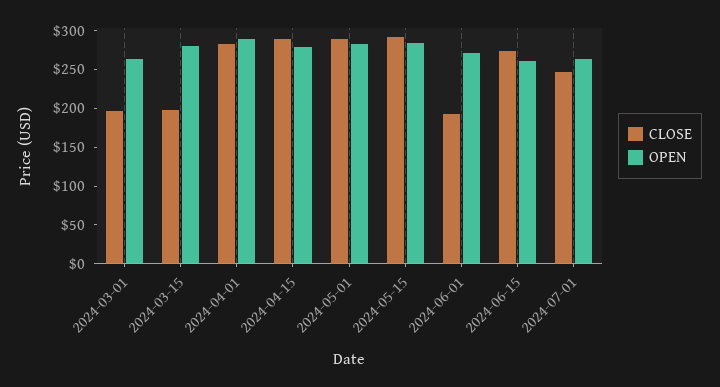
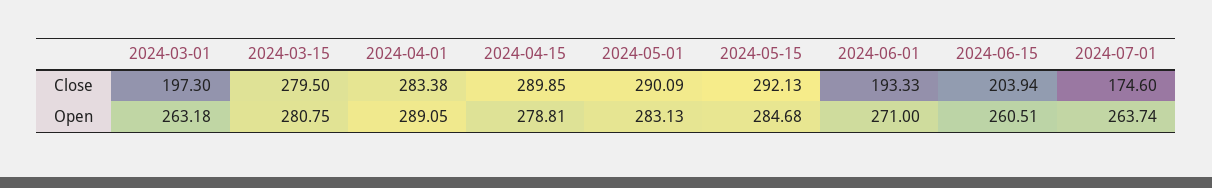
  {
    "CLOSE": {
      "2024-03-01": 197.3,
-     "2024-03-15": 200,
+     "2024-03-15": 279.5,
      "2024-04-01": 283.38,
      "2024-04-15": 289.85,
      "2024-05-01": 290.09,
      "2024-05-15": 292.13,
      "2024-06-01": 193.33,
-     "2024-06-15": 275,
+     "2024-06-15": 203.94,
-     "2024-07-01": 250
+     "2024-07-01": 174.6
    },
    "OPEN": {
      "2024-03-01": 263.18,
      "2024-03-15": 280.75,
      "2024-04-01": 289.05,
      "2024-04-15": 278.81,
      "2024-05-01": 283.13,
      "2024-05-15": 284.68,
      "2024-06-01": 271,
      "2024-06-15": 260.51,
      "2024-07-01": 263.74
    }
  }

